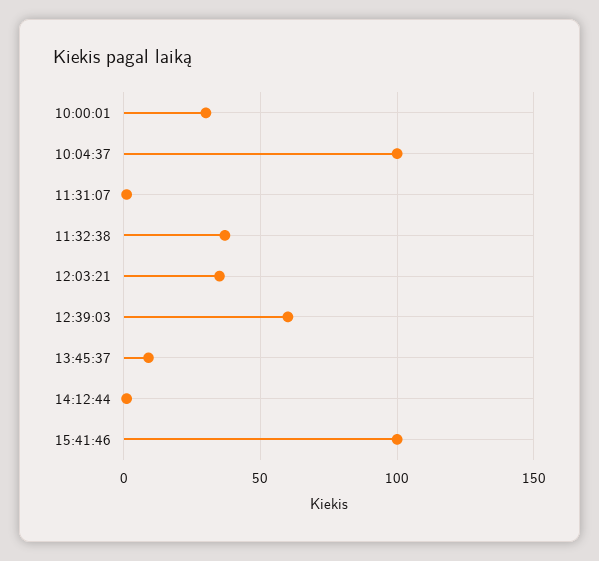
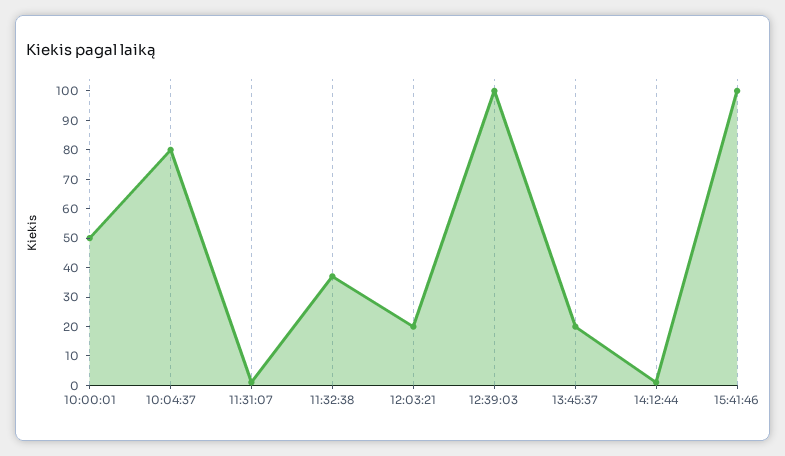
  {
-   "10:00:01": 30,
+   "10:00:01": 50,
-   "10:04:37": 100,
+   "10:04:37": 80,
    "11:31:07": 0,
    "11:32:38": 35,
-   "12:03:21": 35,
+   "12:03:21": 20,
-   "12:39:03": 60,
+   "12:39:03": 100,
-   "13:45:37": 10,
+   "13:45:37": 20,
    "14:12:44": 0,
    "15:41:46": 100
  }

